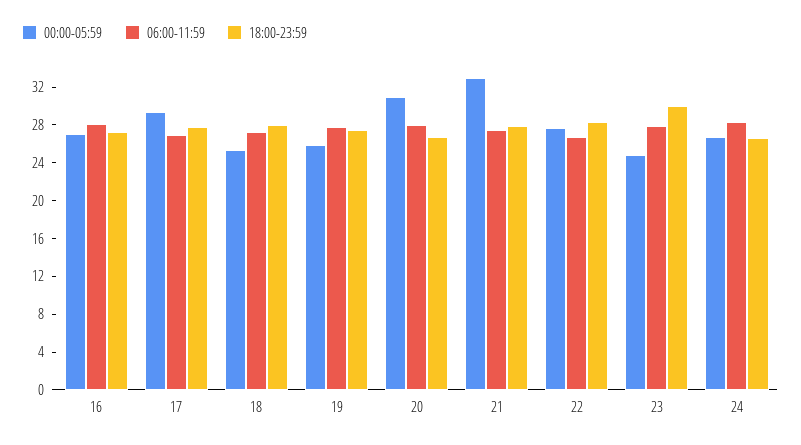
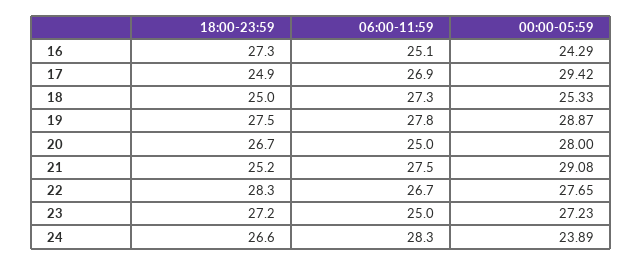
  {
    "00:00-05:59": {
-     "16": 27,
+     "16": 24.29,
      "17": 29.42,
      "18": 25.33,
-     "19": 26,
+     "19": 28.87,
-     "20": 31,
+     "20": 28,
-     "21": 33,
+     "21": 29.08,
      "22": 27.65,
-     "23": 25,
+     "23": 27.23,
-     "24": 27
+     "24": 23.89
    },
    "06:00-11:59": {
-     "16": 28,
+     "16": 25.1,
      "17": 26.9,
      "18": 27.3,
      "19": 27.8,
-     "20": 28,
+     "20": 25,
      "21": 27.5,
      "22": 26.7,
-     "23": 28,
+     "23": 25,
      "24": 28.3
    },
    "18:00-23:59": {
      "16": 27.3,
-     "17": 28,
+     "17": 24.9,
-     "18": 28,
+     "18": 25,
      "19": 27.5,
      "20": 26.7,
-     "21": 28,
+     "21": 25.2,
      "22": 28.3,
-     "23": 30,
+     "23": 27.2,
      "24": 26.6
    }
  }

